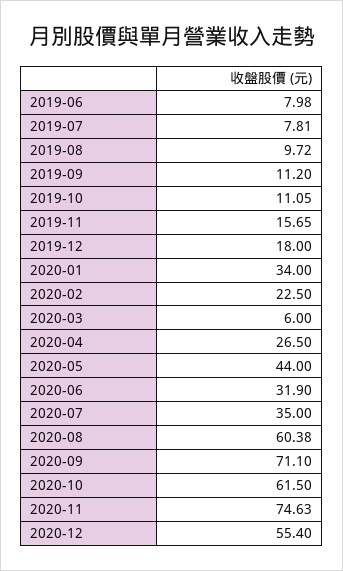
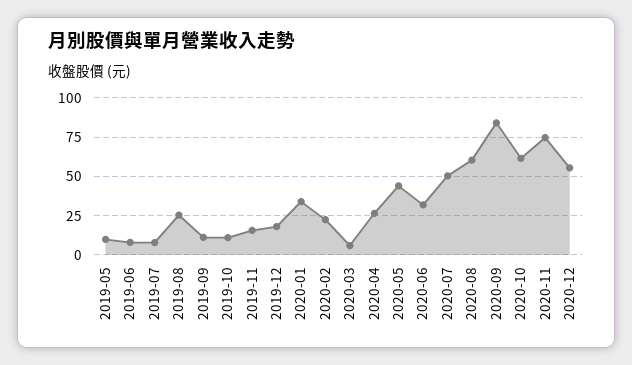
  {
    "2019-06": 7.98,
    "2019-07": 7.81,
-   "2019-08": 9.72,
+   "2019-08": 25,
    "2019-09": 11.2,
    "2019-10": 11.05,
    "2019-11": 15.65,
    "2019-12": 18,
    "2020-01": 34,
    "2020-02": 22.5,
    "2020-03": 6,
    "2020-04": 26.5,
    "2020-05": 44,
    "2020-06": 31.9,
-   "2020-07": 35,
+   "2020-07": 50,
    "2020-08": 60.38,
-   "2020-09": 71.1,
+   "2020-09": 85,
    "2020-10": 61.5,
    "2020-11": 74.63,
-   "2020-12": 55.4
+   "2020-12": 55.4,
+   "2019-05": 10
  }

